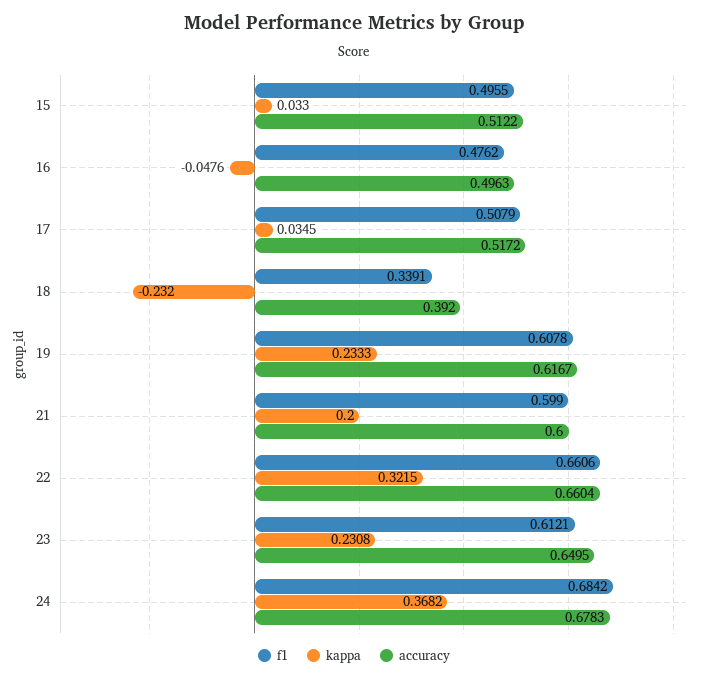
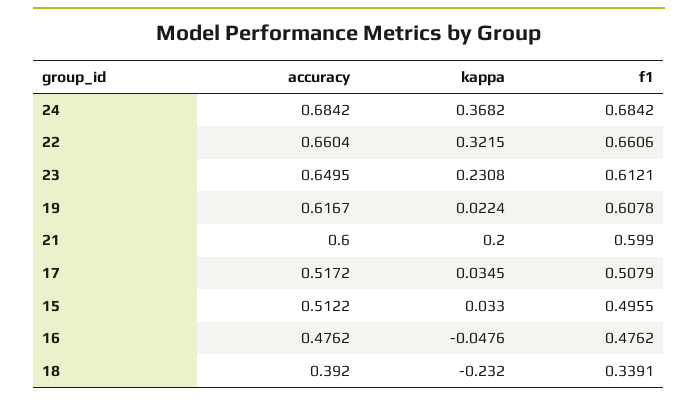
  {
    "f1": {
      "15": 0.4955,
      "16": 0.4762,
      "17": 0.5079,
      "18": 0.3391,
      "19": 0.6078,
      "21": 0.599,
      "22": 0.6606,
      "23": 0.6121,
      "24": 0.6842
    },
    "kappa": {
      "15": 0.033,
      "16": -0.0476,
      "17": 0.0345,
      "18": -0.232,
-     "19": 0.2333,
+     "19": 0.0224,
      "21": 0.2,
      "22": 0.3215,
      "23": 0.2308,
      "24": 0.3682
    },
    "accuracy": {
      "15": 0.5122,
-     "16": 0.4963,
+     "16": 0.4762,
      "17": 0.5172,
      "18": 0.392,
      "19": 0.6167,
      "21": 0.6,
      "22": 0.6604,
      "23": 0.6495,
-     "24": 0.6783
+     "24": 0.6842
    }
  }

